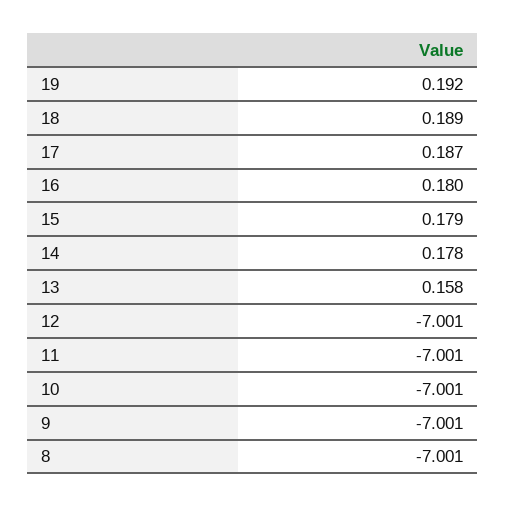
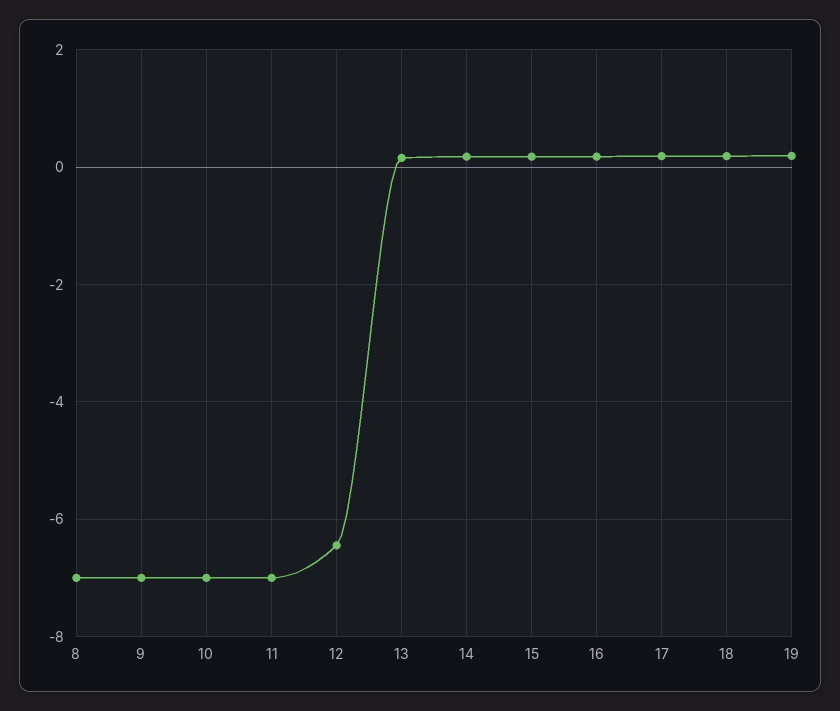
  {
    "19": 0.192,
    "18": 0.189,
    "17": 0.187,
    "16": 0.18,
    "15": 0.179,
    "14": 0.178,
    "13": 0.158,
-   "12": -7.001,
+   "12": -6.4,
    "11": -7.001,
    "10": -7.001,
    "9": -7.001,
    "8": -7.001
  }

